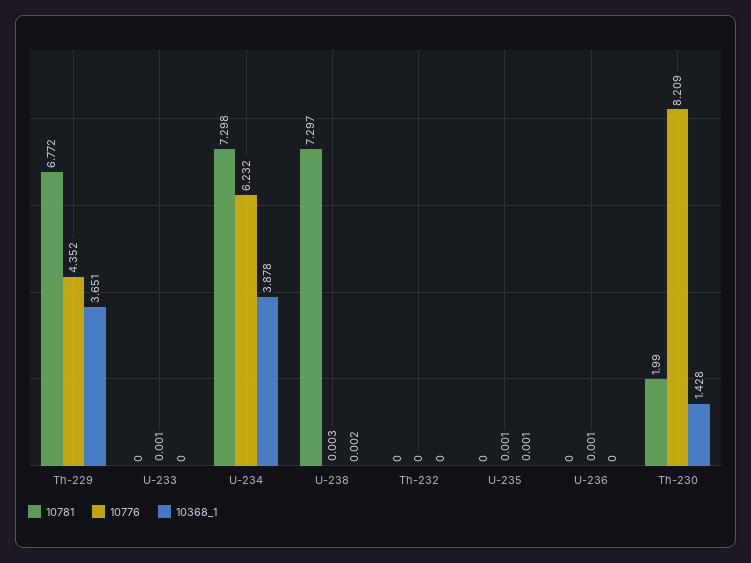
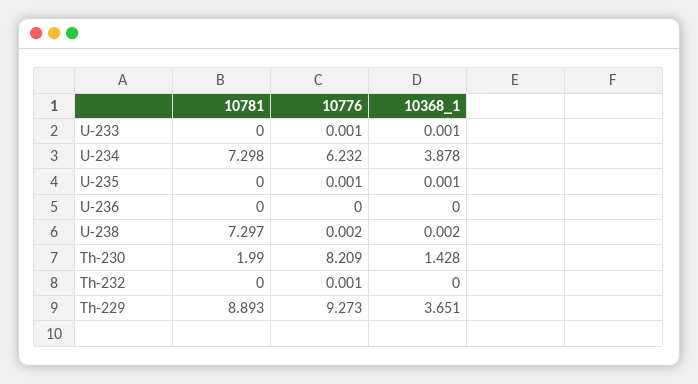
  {
    "10781": {
-     "Th-229": 6.772,
+     "Th-229": 8.893,
      "U-233": 0,
      "U-234": 7.298,
      "U-238": 7.297,
      "Th-232": 0,
      "U-235": 0,
      "U-236": 0,
      "Th-230": 1.99
    },
    "10776": {
-     "Th-229": 4.352,
+     "Th-229": 9.273,
      "U-233": 0.001,
      "U-234": 6.232,
-     "U-238": 0.003,
+     "U-238": 0.002,
-     "Th-232": 0,
+     "Th-232": 0.001,
      "U-235": 0.001,
-     "U-236": 0.001,
+     "U-236": 0,
      "Th-230": 8.209
    },
    "10368_1": {
      "Th-229": 3.651,
-     "U-233": 0,
+     "U-233": 0.001,
      "U-234": 3.878,
      "U-238": 0.002,
      "Th-232": 0,
      "U-235": 0.001,
      "U-236": 0,
      "Th-230": 1.428
    }
  }

